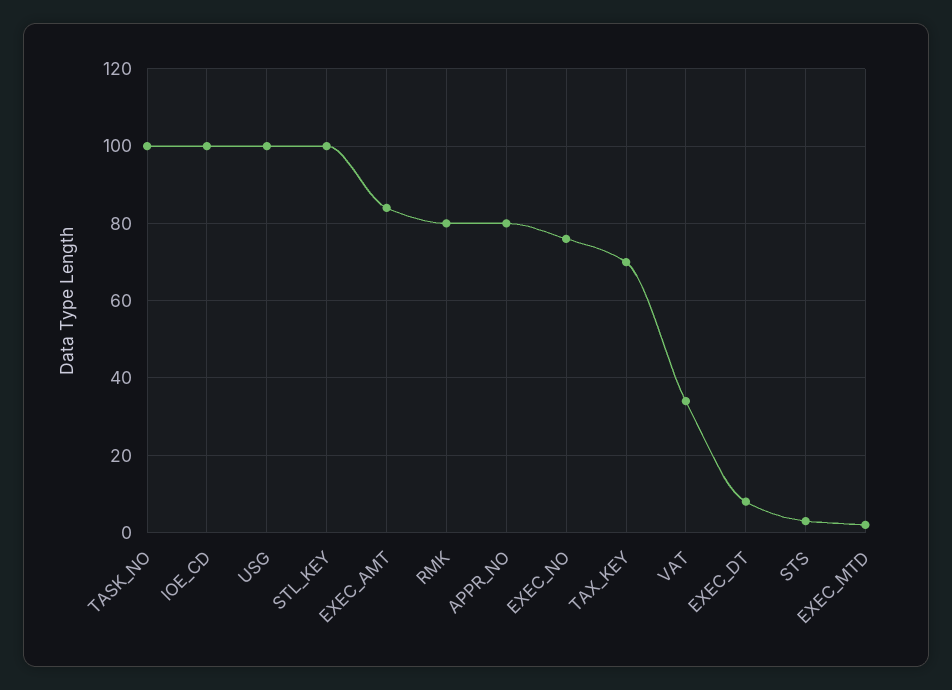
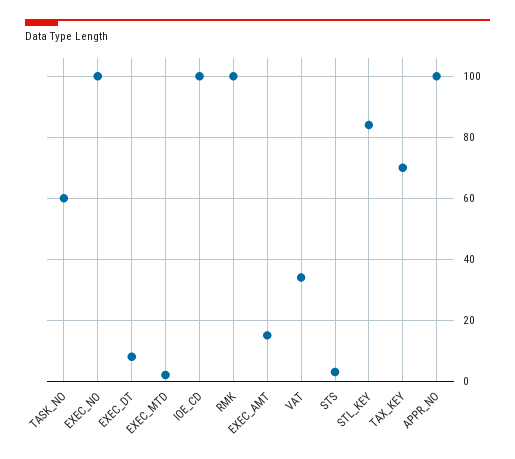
  {
-   "TASK_NO": 100,
+   "TASK_NO": 60,
    "IOE_CD": 100,
-   "USG": 100,
-   "STL_KEY": 100,
+   "STL_KEY": 85,
-   "EXEC_AMT": 85,
+   "EXEC_AMT": 15,
-   "RMK": 80,
+   "RMK": 100,
-   "APPR_NO": 80,
+   "APPR_NO": 100,
-   "EXEC_NO": 75,
+   "EXEC_NO": 100,
    "TAX_KEY": 70,
    "VAT": 35,
    "EXEC_DT": 10,
    "STS": 5,
    "EXEC_MTD": 0
  }

